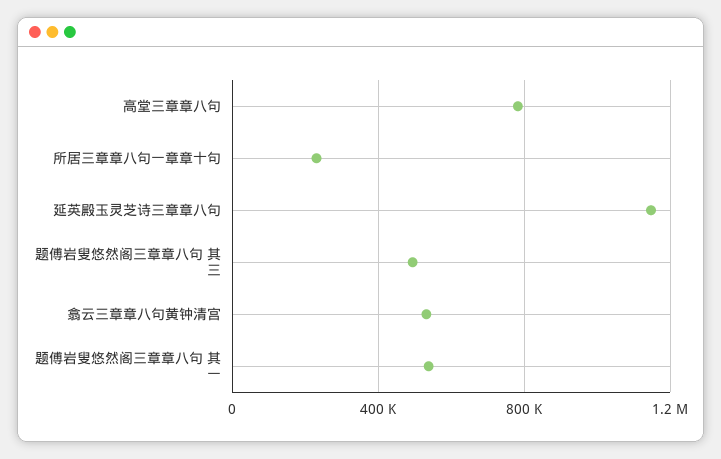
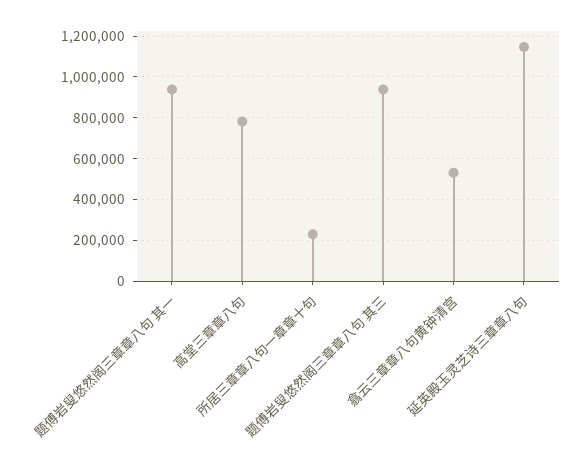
  {
    "高堂三章章八句": 800000,
    "所居三章章八句一章章十句": 250000,
    "延英殿玉灵芝诗三章章八句": 1150000,
-   "题傅岩叟悠然阁三章章八句 其三": 500000,
+   "题傅岩叟悠然阁三章章八句 其三": 950000,
    "翕云三章章八句黄钟清宫": 550000,
-   "题傅岩叟悠然阁三章章八句 其一": 550000
+   "题傅岩叟悠然阁三章章八句 其一": 950000
  }

